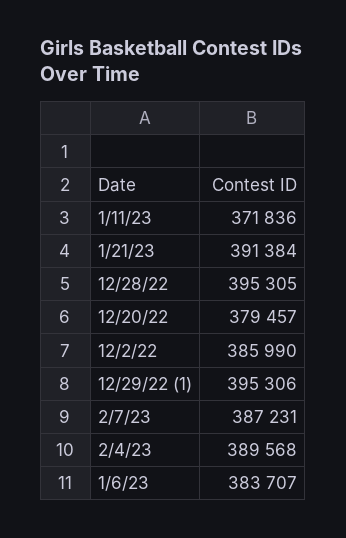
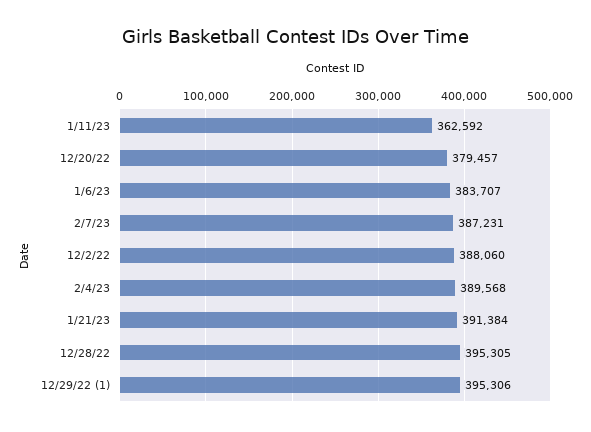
  {
-   "1/11/23": 371836,
+   "1/11/23": 362592,
    "1/21/23": 391384,
    "12/28/22": 395305,
    "12/20/22": 379457,
-   "12/2/22": 385990,
+   "12/2/22": 388060,
    "12/29/22 (1)": 395306,
    "2/7/23": 387231,
    "2/4/23": 389568,
    "1/6/23": 383707
  }

